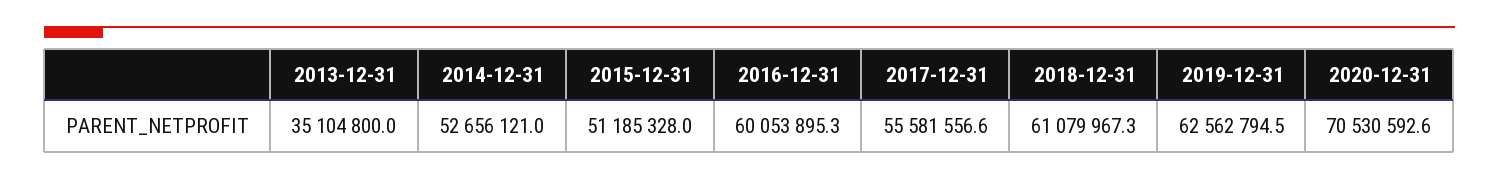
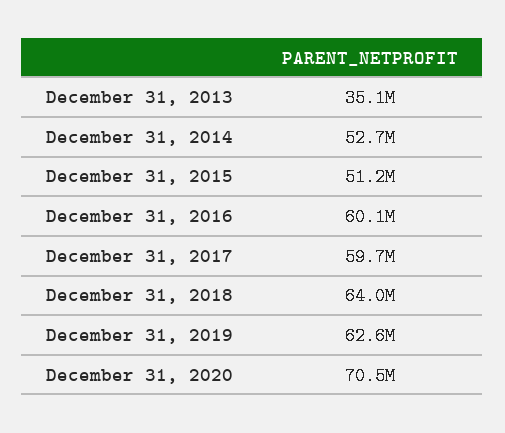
  {
    "2013-12-31": 35104800,
    "2014-12-31": 52656121,
    "2015-12-31": 51185328,
    "2016-12-31": 60053895.3,
-   "2017-12-31": 55581556.6,
+   "2017-12-31": 59700000,
-   "2018-12-31": 61079967.3,
+   "2018-12-31": 64000000,
    "2019-12-31": 62562794.5,
    "2020-12-31": 70530592.6
  }

